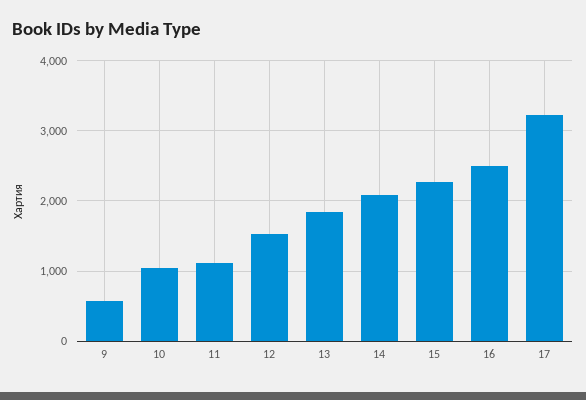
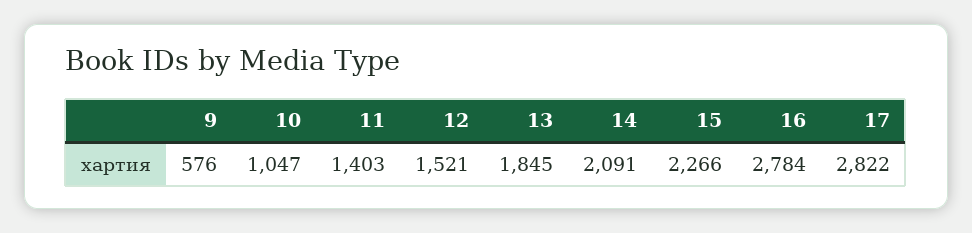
  {
    "9": 576,
    "10": 1047,
-   "11": 1100,
+   "11": 1403,
    "12": 1521,
    "13": 1845,
    "14": 2091,
    "15": 2266,
-   "16": 2500,
+   "16": 2784,
-   "17": 3200
+   "17": 2822
  }

